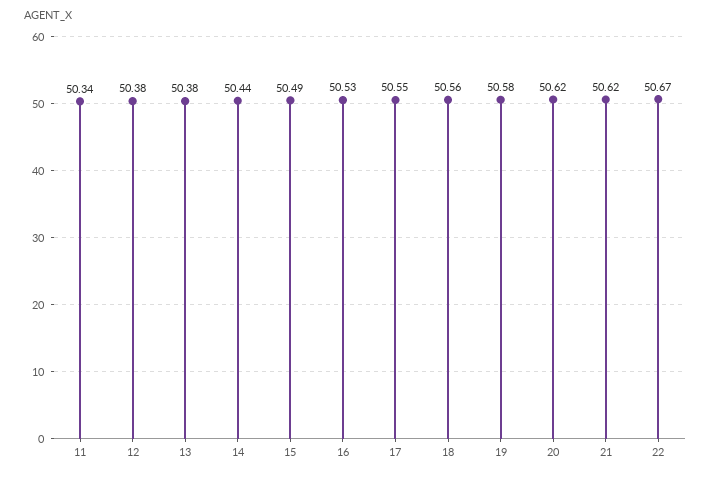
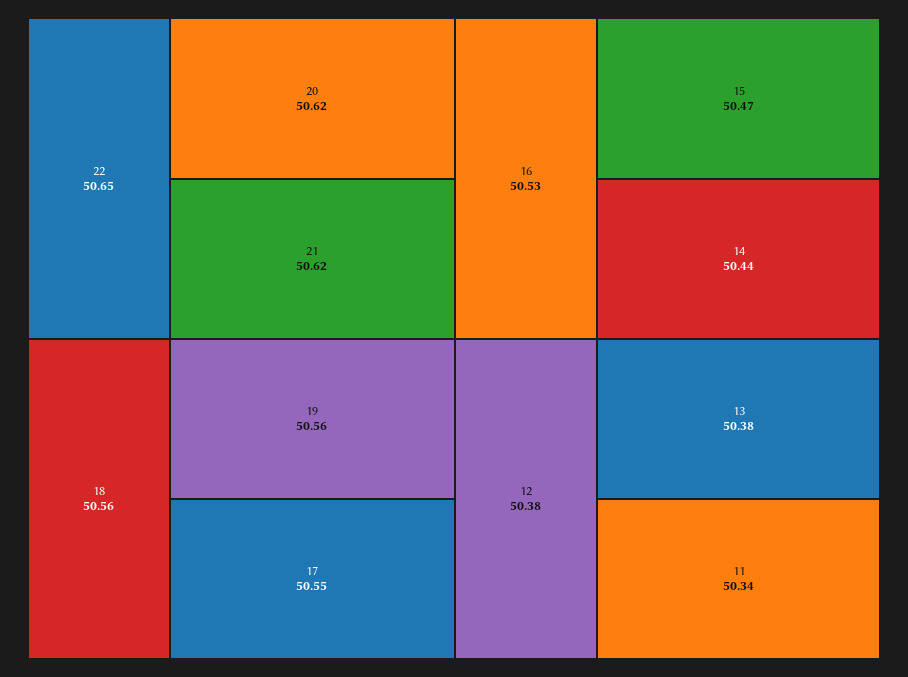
  {
    "11": 50.34,
    "12": 50.38,
    "13": 50.38,
    "14": 50.44,
-   "15": 50.49,
+   "15": 50.47,
    "16": 50.53,
    "17": 50.55,
    "18": 50.56,
-   "19": 50.58,
+   "19": 50.56,
    "20": 50.62,
    "21": 50.62,
-   "22": 50.67
+   "22": 50.65
  }

